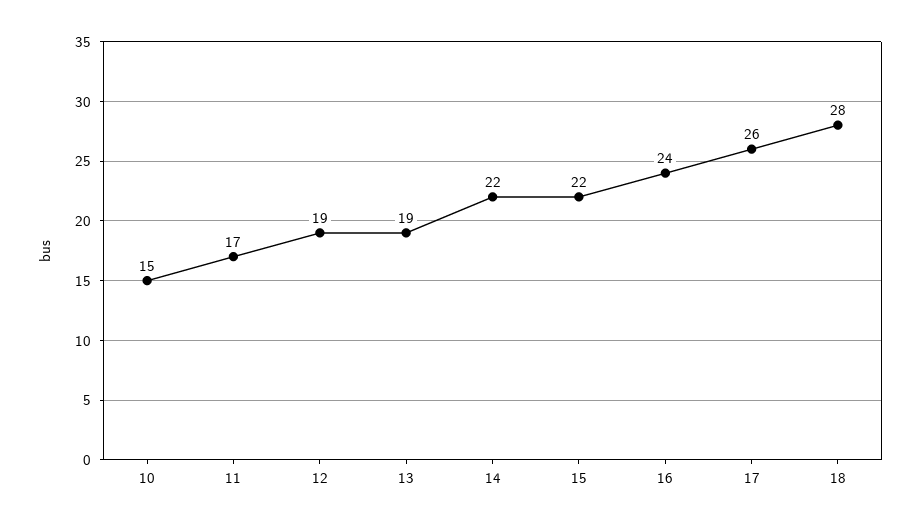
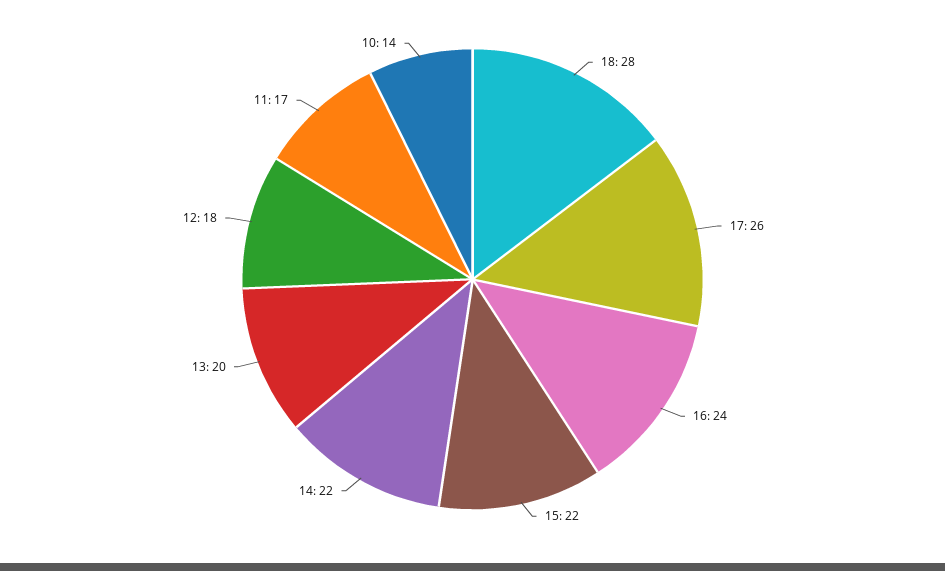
  {
-   "10": 15,
+   "10": 14,
    "11": 17,
-   "12": 19,
+   "12": 18,
-   "13": 19,
+   "13": 20,
    "14": 22,
    "15": 22,
    "16": 24,
    "17": 26,
    "18": 28
  }

